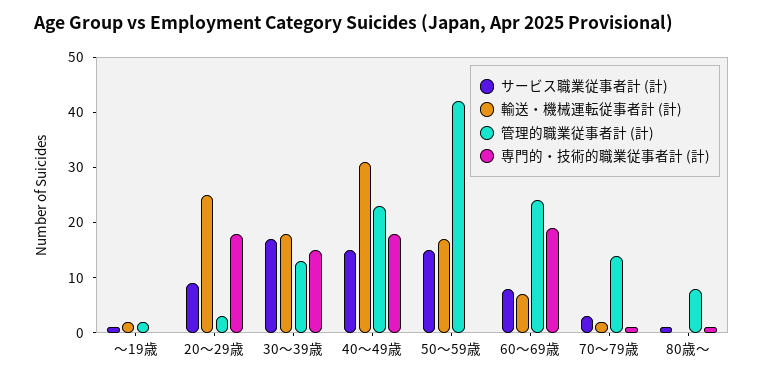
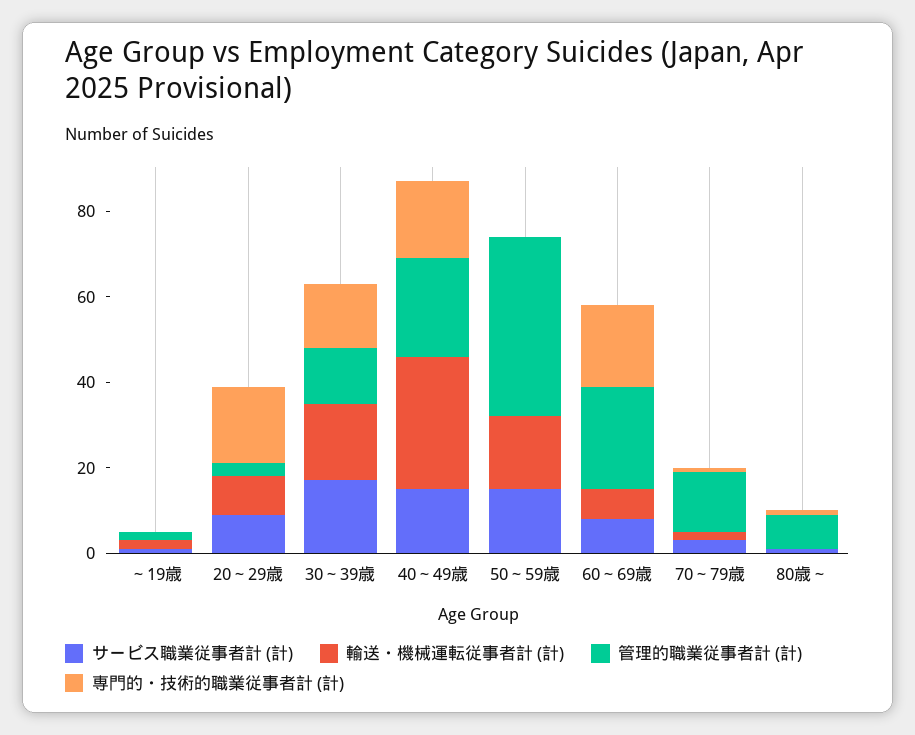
  {
    "サービス職業従事者計 (計)": {
      "～19歳": 0,
      "20～29歳": 10,
      "30～39歳": 15,
      "40～49歳": 15,
      "50～59歳": 15,
      "60～69歳": 10,
      "70～79歳": 5,
      "80歳～": 0
    },
    "輸送・機械運転従事者計 (計)": {
      "～19歳": 0,
-     "20～29歳": 25,
+     "20～29歳": 10,
      "30～39歳": 20,
      "40～49歳": 30,
      "50～59歳": 15,
      "60～69歳": 5,
      "70～79歳": 0,
      "80歳～": 0
    },
    "管理的職業従事者計 (計)": {
      "～19歳": 0,
      "20～29歳": 5,
      "30～39歳": 15,
      "40～49歳": 25,
      "50～59歳": 40,
      "60～69歳": 25,
      "70～79歳": 15,
      "80歳～": 10
    },
    "専門的・技術的職業従事者計 (計)": {
      "～19歳": 0,
      "20～29歳": 20,
      "30～39歳": 15,
      "40～49歳": 20,
      "50～59歳": 0,
      "60～69歳": 20,
      "70～79歳": 0,
      "80歳～": 0
    }
  }

